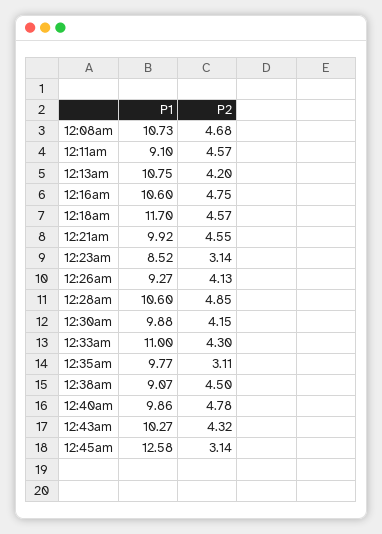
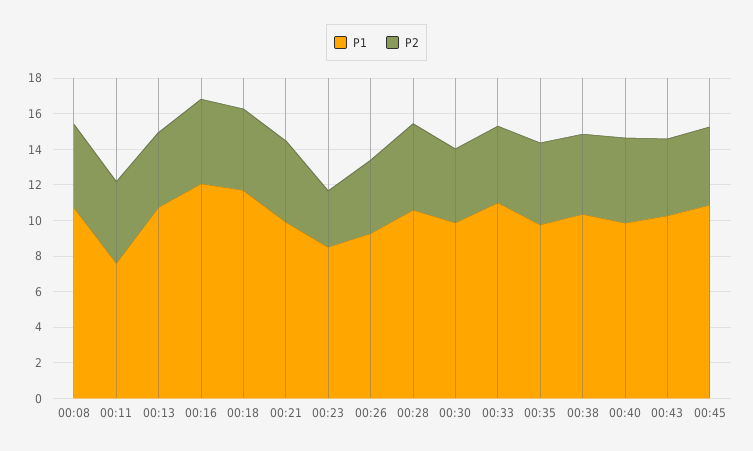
  {
    "P1": {
      "12:08am": 10.73,
-     "12:11am": 9.1,
+     "12:11am": 7.5,
      "12:13am": 10.75,
-     "12:16am": 10.6,
+     "12:16am": 12,
      "12:18am": 11.7,
      "12:21am": 9.92,
      "12:23am": 8.52,
      "12:26am": 9.27,
      "12:28am": 10.6,
      "12:30am": 9.88,
      "12:33am": 11,
      "12:35am": 9.77,
-     "12:38am": 9.07,
+     "12:38am": 10.5,
      "12:40am": 9.86,
      "12:43am": 10.27,
-     "12:45am": 12.58
+     "12:45am": 11
    },
    "P2": {
      "12:08am": 4.68,
      "12:11am": 4.57,
      "12:13am": 4.2,
      "12:16am": 4.75,
      "12:18am": 4.57,
      "12:21am": 4.55,
      "12:23am": 3.14,
      "12:26am": 4.13,
      "12:28am": 4.85,
      "12:30am": 4.15,
      "12:33am": 4.3,
-     "12:35am": 3.11,
+     "12:35am": 4.5,
      "12:38am": 4.5,
      "12:40am": 4.78,
      "12:43am": 4.32,
-     "12:45am": 3.14
+     "12:45am": 4.5
    }
  }

